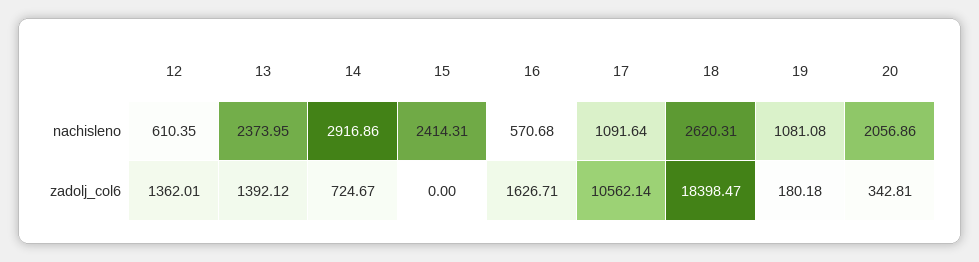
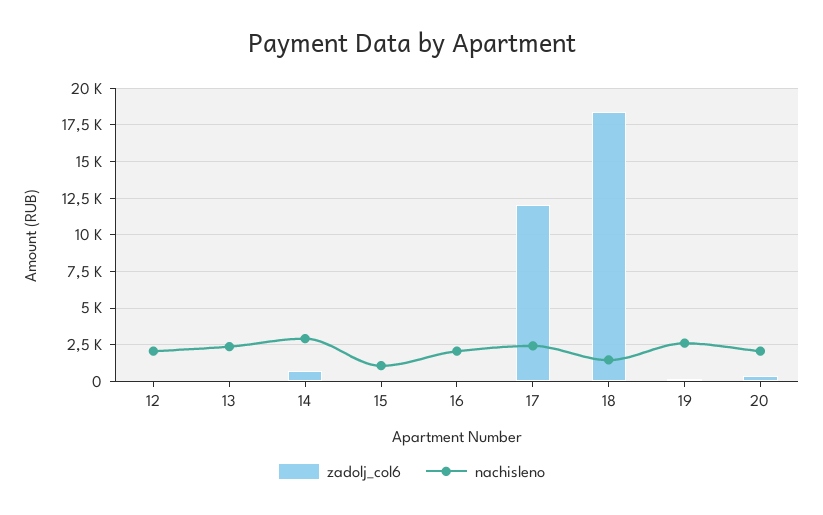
  {
    "nachisleno": {
-     "12": 610.35,
+     "12": 2000,
      "13": 2373.95,
      "14": 2916.86,
-     "15": 2414.31,
+     "15": 1000,
-     "16": 570.68,
+     "16": 2000,
-     "17": 1091.64,
+     "17": 2500,
-     "18": 2620.31,
+     "18": 1500,
-     "19": 1081.08,
+     "19": 2500,
      "20": 2056.86
    },
    "zadolj_col6": {
-     "12": 1362.01,
+     "12": 0,
-     "13": 1392.12,
+     "13": 0,
      "14": 724.67,
      "15": 0,
-     "16": 1626.71,
+     "16": 0,
-     "17": 10562.14,
+     "17": 12000,
      "18": 18398.47,
      "19": 180.18,
      "20": 342.81
    }
  }

